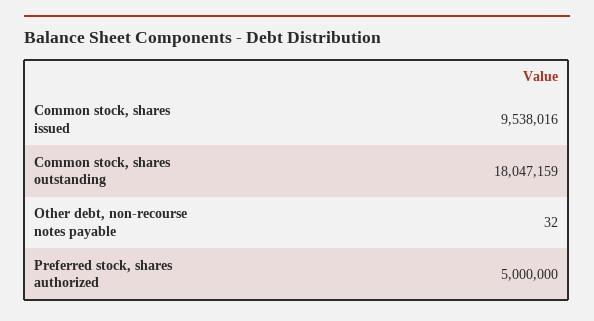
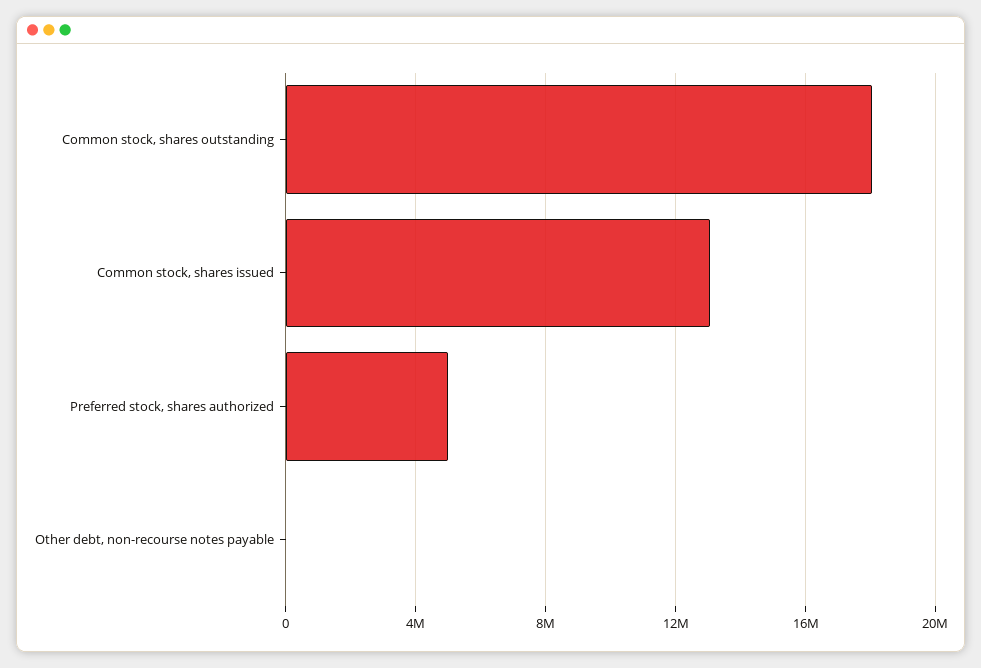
  {
-   "Common stock, shares issued": 9538016,
+   "Common stock, shares issued": 13000000,
    "Common stock, shares outstanding": 18047159,
    "Other debt, non-recourse notes payable": 32,
    "Preferred stock, shares authorized": 5000000
  }

